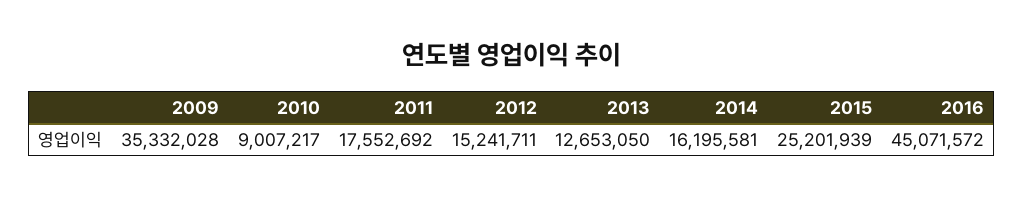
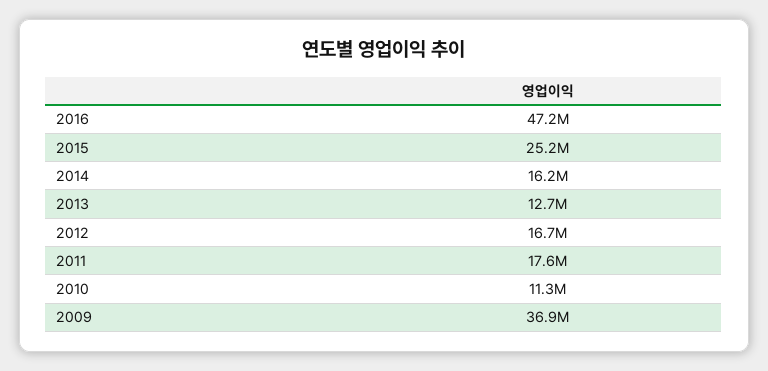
  {
-   "2009": 35332028,
+   "2009": 36900000,
-   "2010": 9007217,
+   "2010": 11300000,
    "2011": 17552692,
-   "2012": 15241711,
+   "2012": 16700000,
    "2013": 12653050,
    "2014": 16195581,
    "2015": 25201939,
-   "2016": 45071572
+   "2016": 47200000
  }

